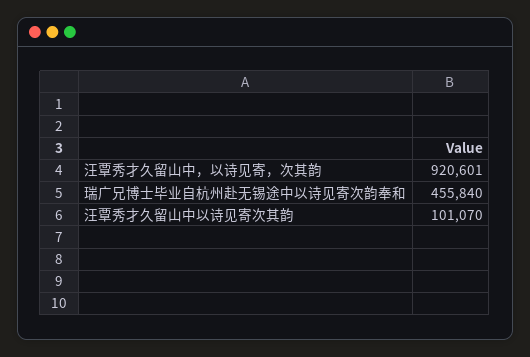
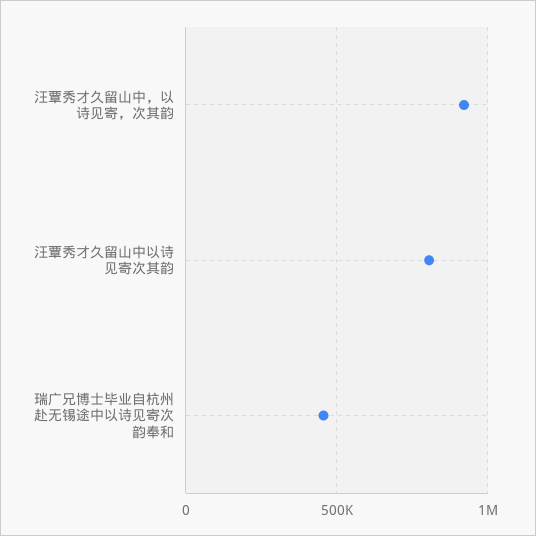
  {
    "汪覃秀才久留山中，以诗见寄，次其韵": 920601,
    "瑞广兄博士毕业自杭州赴无锡途中以诗见寄次韵奉和": 455840,
-   "汪覃秀才久留山中以诗见寄次其韵": 101070
+   "汪覃秀才久留山中以诗见寄次其韵": 800000
  }

